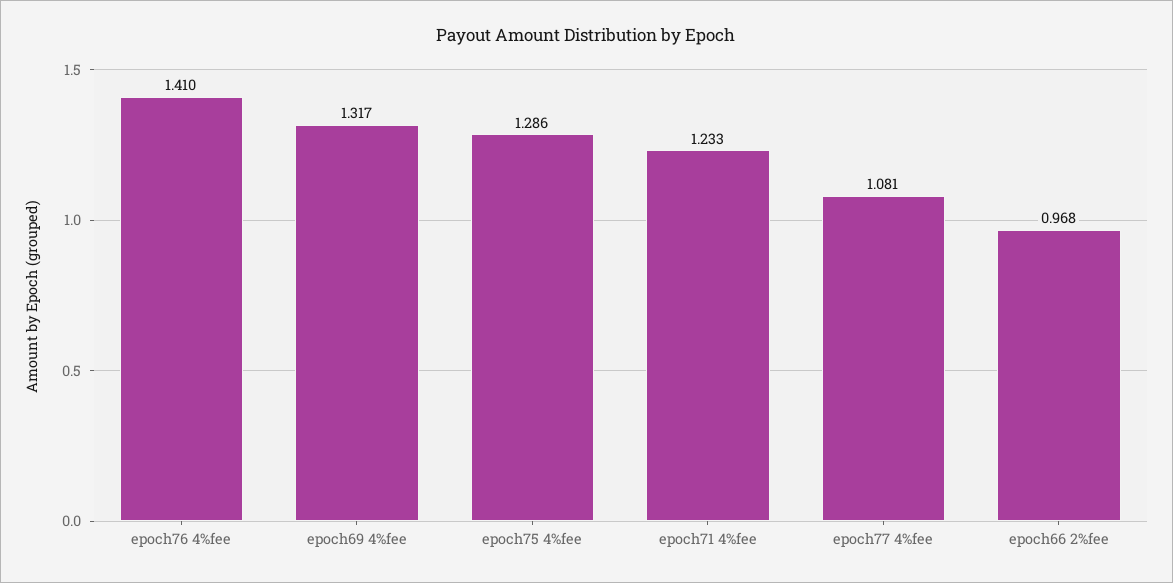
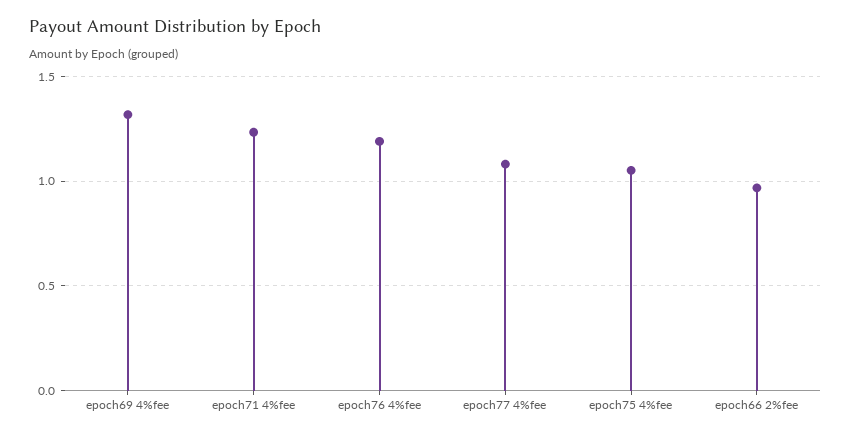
  {
-   "epoch76 4%fee": 1.41,
+   "epoch76 4%fee": 1.2,
    "epoch69 4%fee": 1.317,
-   "epoch75 4%fee": 1.286,
+   "epoch75 4%fee": 1.05,
    "epoch71 4%fee": 1.233,
    "epoch77 4%fee": 1.081,
    "epoch66 2%fee": 0.968
  }

